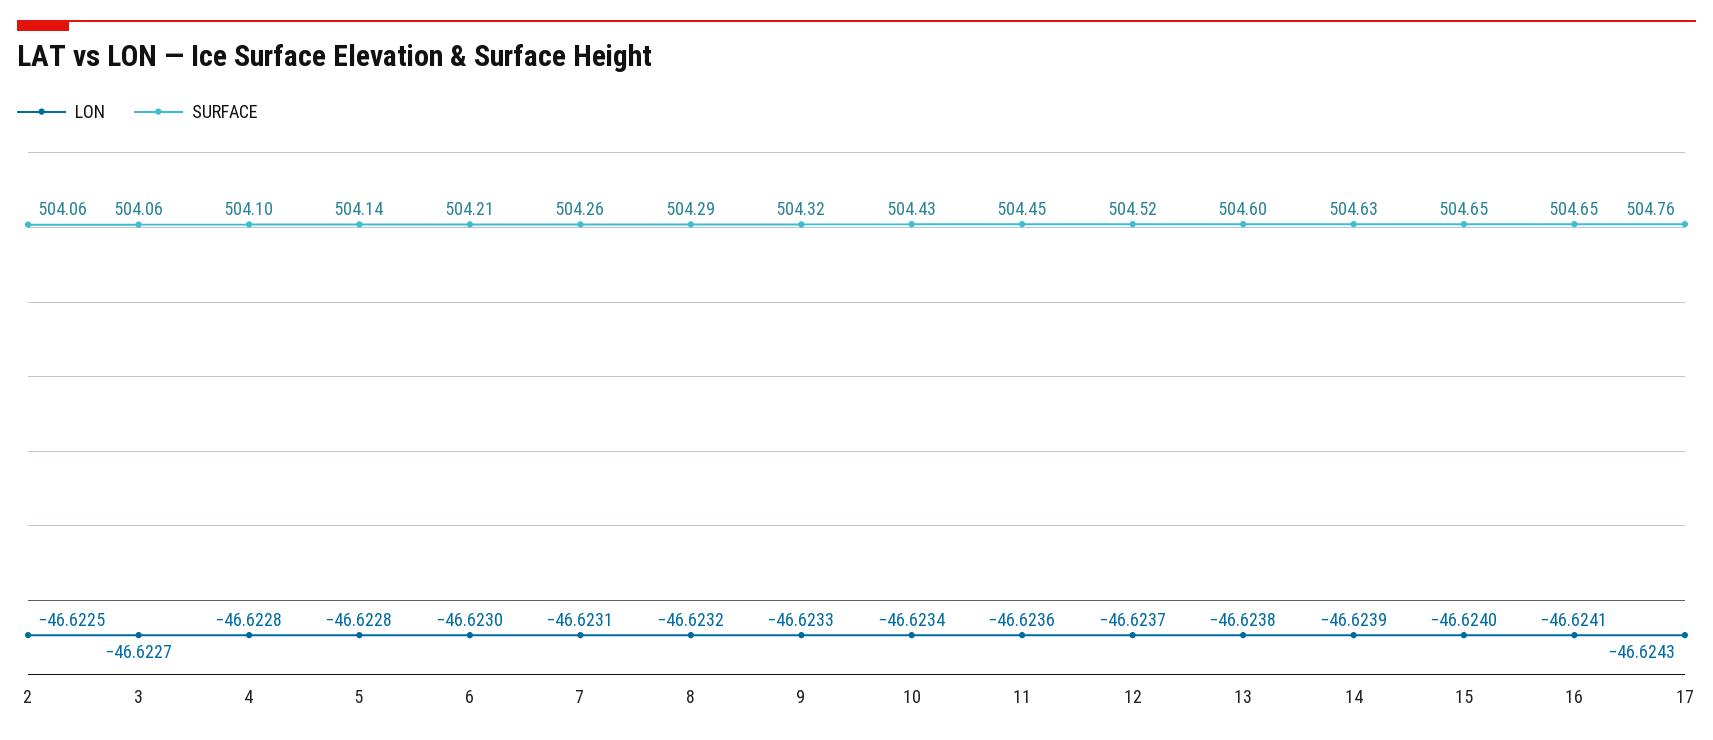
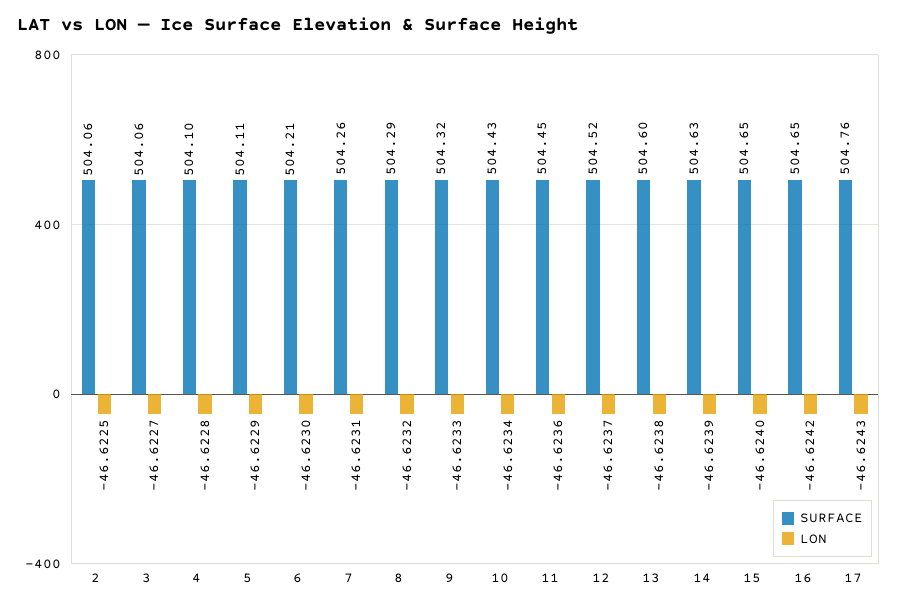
  {
    "LON": {
      "2": -46.6225,
      "3": -46.6227,
      "4": -46.6228,
-     "5": -46.6228,
+     "5": -46.6229,
      "6": -46.623,
      "7": -46.6231,
      "8": -46.6232,
      "9": -46.6233,
      "10": -46.6234,
      "11": -46.6236,
      "12": -46.6237,
      "13": -46.6238,
      "14": -46.6239,
      "15": -46.624,
-     "16": -46.6241,
+     "16": -46.6242,
      "17": -46.6243
    },
    "SURFACE": {
      "2": 504.06,
      "3": 504.06,
      "4": 504.1,
-     "5": 504.14,
+     "5": 504.11,
      "6": 504.21,
      "7": 504.26,
      "8": 504.29,
      "9": 504.32,
      "10": 504.43,
      "11": 504.45,
      "12": 504.52,
      "13": 504.6,
      "14": 504.63,
      "15": 504.65,
      "16": 504.65,
      "17": 504.76
    }
  }

